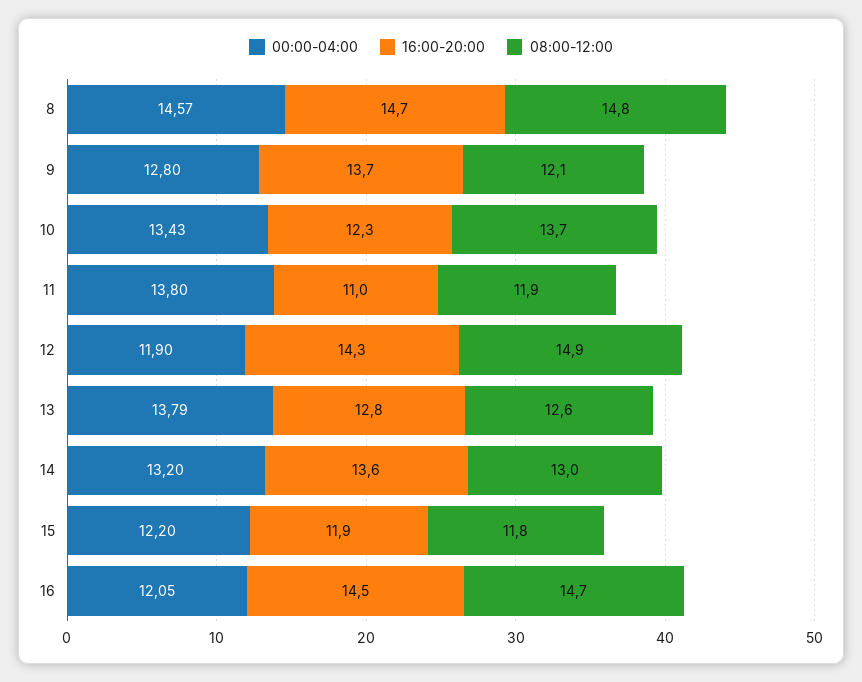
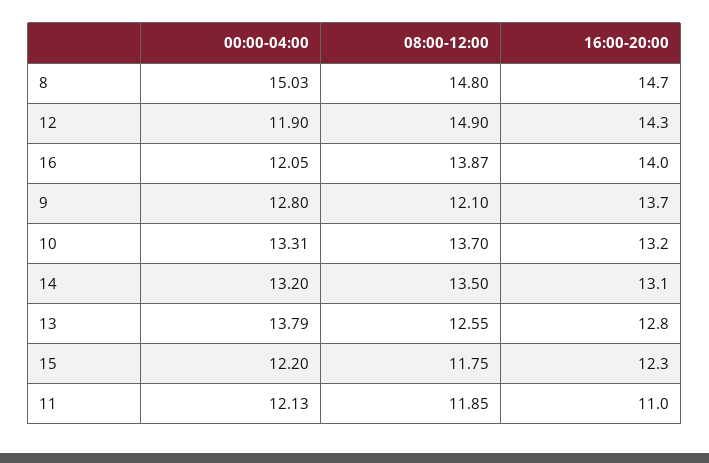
  {
    "00:00-04:00": {
-     "8": 14.57,
+     "8": 15.03,
      "9": 12.8,
-     "10": 13.43,
+     "10": 13.31,
-     "11": 13.8,
+     "11": 12.13,
      "12": 11.9,
      "13": 13.79,
      "14": 13.2,
      "15": 12.2,
      "16": 12.05
    },
    "16:00-20:00": {
      "8": 14.7,
      "9": 13.7,
-     "10": 12.3,
+     "10": 13.2,
      "11": 11,
      "12": 14.3,
      "13": 12.8,
-     "14": 13.6,
+     "14": 13.1,
-     "15": 11.9,
+     "15": 12.3,
-     "16": 14.5
+     "16": 14
    },
    "08:00-12:00": {
      "8": 14.8,
      "9": 12.1,
      "10": 13.7,
      "11": 11.85,
      "12": 14.9,
      "13": 12.55,
-     "14": 13,
+     "14": 13.5,
      "15": 11.75,
-     "16": 14.7
+     "16": 13.87
    }
  }

